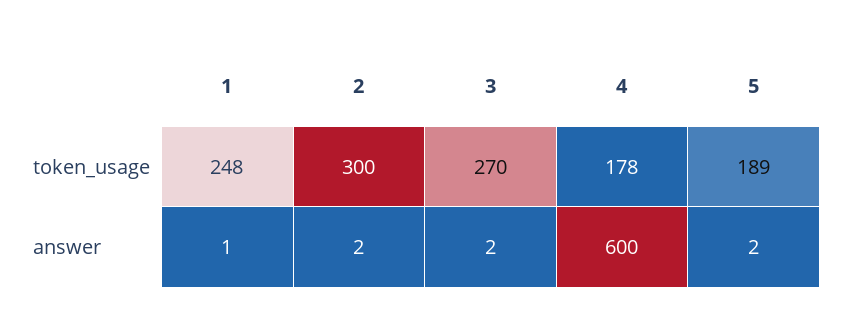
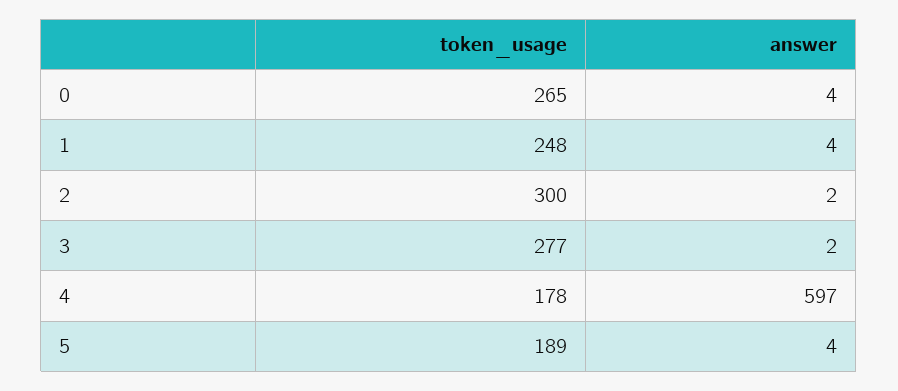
  {
    "1": {
      "token_usage": 248,
-     "answer": 1
+     "answer": 4
    },
    "2": {
      "token_usage": 300,
      "answer": 2
    },
    "3": {
-     "token_usage": 270,
+     "token_usage": 277,
      "answer": 2
    },
    "4": {
      "token_usage": 178,
-     "answer": 600
+     "answer": 597
    },
    "5": {
      "token_usage": 189,
-     "answer": 2
+     "answer": 4
-   }
+   },
+   "0": {
+     "token_usage": 265,
+     "answer": 4
+   }
  }

